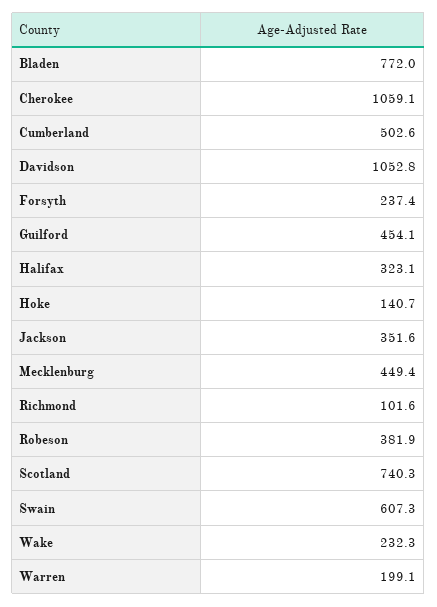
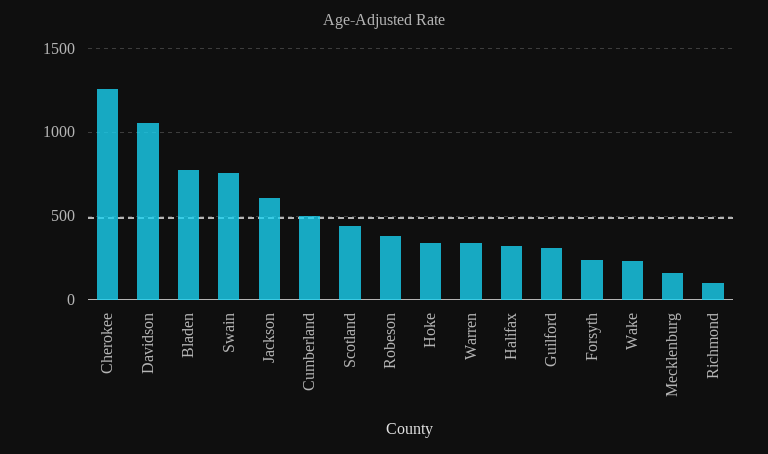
  {
    "Bladen": 772,
-   "Cherokee": 1059.1,
+   "Cherokee": 1250,
    "Cumberland": 502.6,
    "Davidson": 1052.8,
    "Forsyth": 237.4,
-   "Guilford": 454.1,
+   "Guilford": 300,
    "Halifax": 323.1,
-   "Hoke": 140.7,
+   "Hoke": 350,
-   "Jackson": 351.6,
+   "Jackson": 600,
-   "Mecklenburg": 449.4,
+   "Mecklenburg": 150,
    "Richmond": 101.6,
    "Robeson": 381.9,
-   "Scotland": 740.3,
+   "Scotland": 450,
-   "Swain": 607.3,
+   "Swain": 750,
    "Wake": 232.3,
-   "Warren": 199.1
+   "Warren": 350
  }

